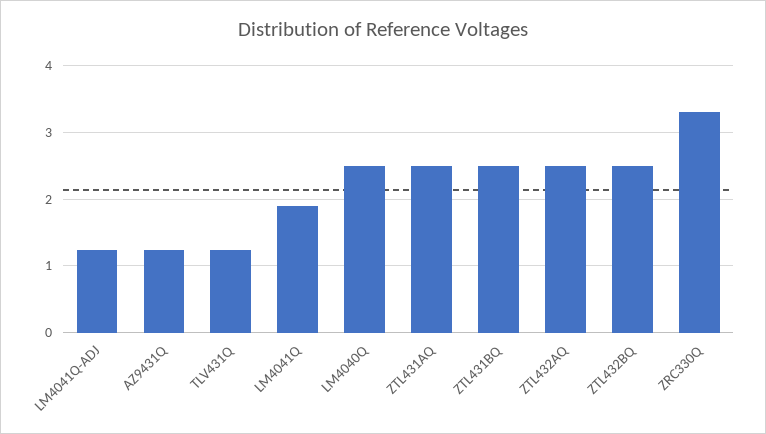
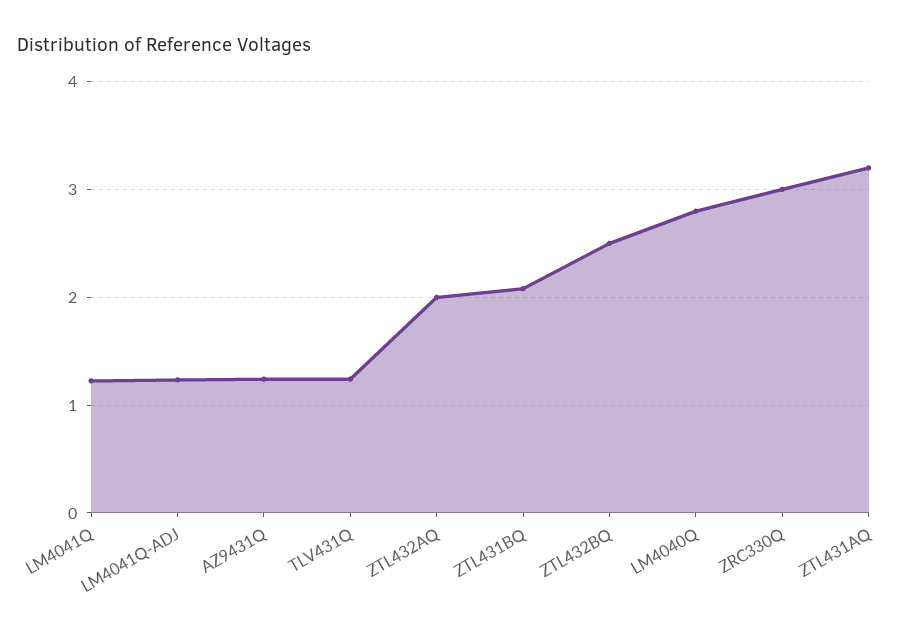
  {
    "LM4041Q-ADJ": 1.2,
    "AZ9431Q": 1.2,
    "TLV431Q": 1.2,
-   "LM4041Q": 1.9,
+   "LM4041Q": 1.2,
-   "LM4040Q": 2.5,
+   "LM4040Q": 2.8,
-   "ZTL431AQ": 2.5,
+   "ZTL431AQ": 3.2,
-   "ZTL431BQ": 2.5,
+   "ZTL431BQ": 2.1,
-   "ZTL432AQ": 2.5,
+   "ZTL432AQ": 2,
    "ZTL432BQ": 2.5,
-   "ZRC330Q": 3.3
+   "ZRC330Q": 3
  }

